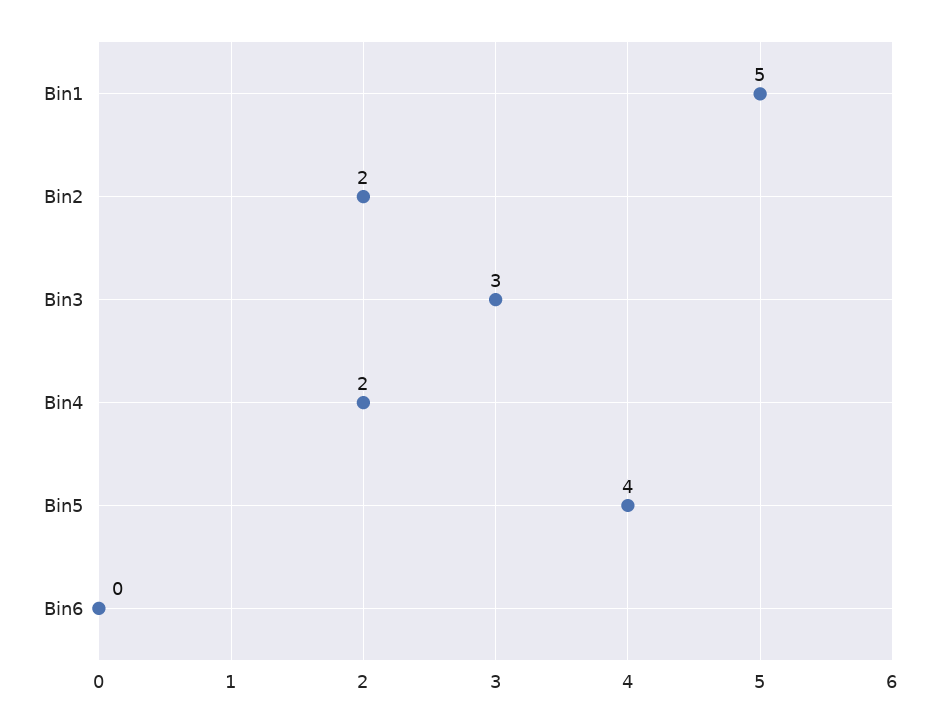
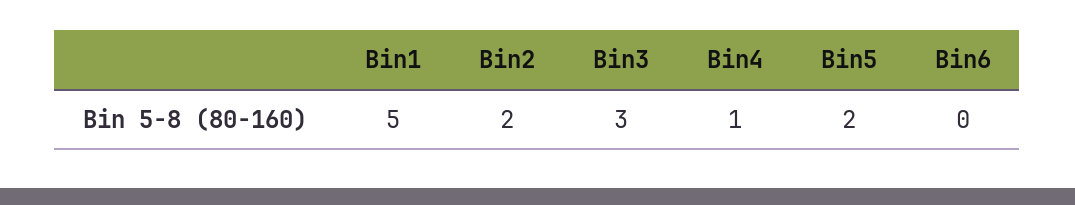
  {
    "Bin1": 5,
    "Bin2": 2,
    "Bin3": 3,
-   "Bin4": 2,
+   "Bin4": 1,
-   "Bin5": 4,
+   "Bin5": 2,
    "Bin6": 0
  }

